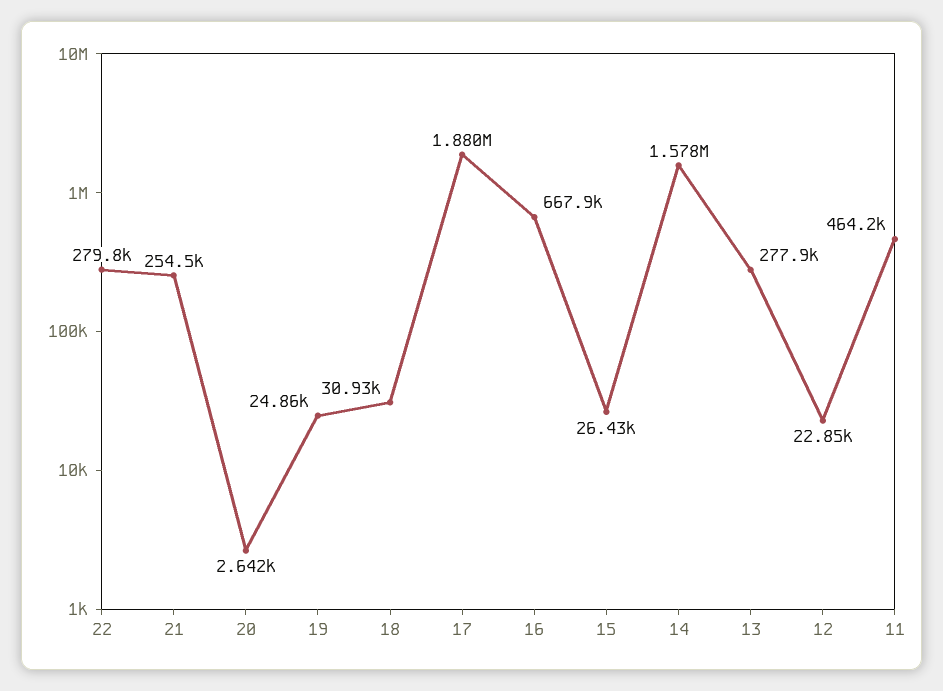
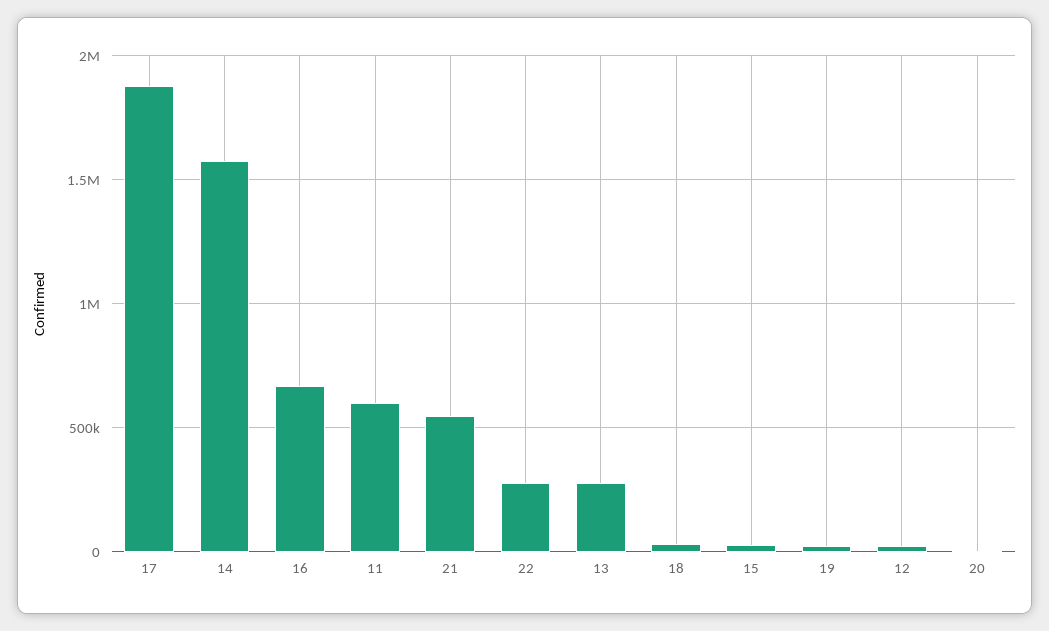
  {
    "22": 279800,
-   "21": 254500,
+   "21": 550000,
    "20": 2642,
    "19": 24860,
    "18": 30930,
    "17": 1880000,
    "16": 667900,
    "15": 26430,
    "14": 1578000,
    "13": 277900,
    "12": 22850,
-   "11": 464200
+   "11": 600000
  }

